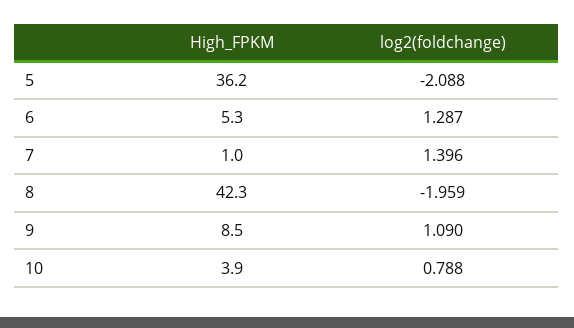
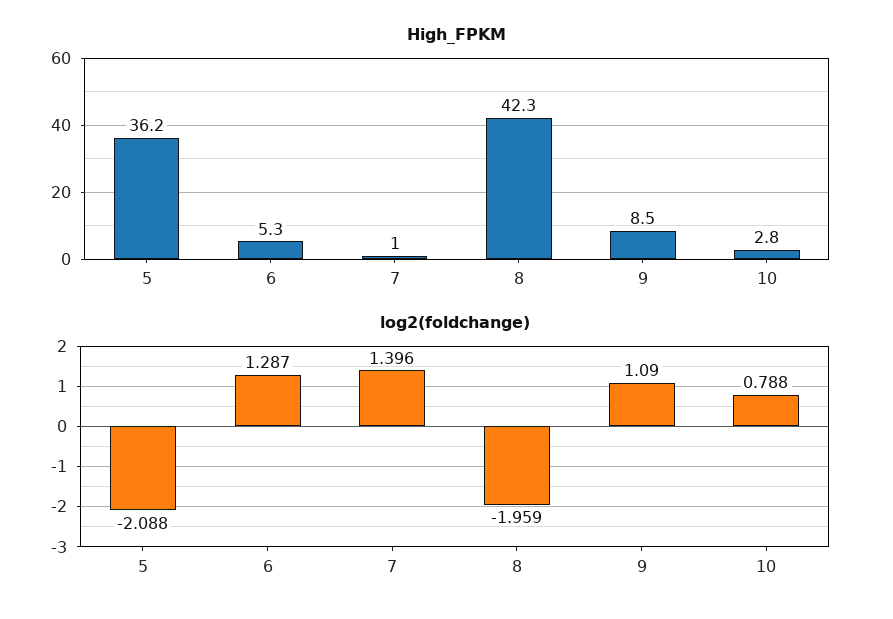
  {
    "High_FPKM": {
      "5": 36.2,
      "6": 5.3,
      "7": 1,
      "8": 42.3,
      "9": 8.5,
-     "10": 3.9
+     "10": 2.8
    },
    "log2(foldchange)": {
      "5": -2.088,
      "6": 1.287,
      "7": 1.396,
      "8": -1.959,
      "9": 1.09,
      "10": 0.788
    }
  }

